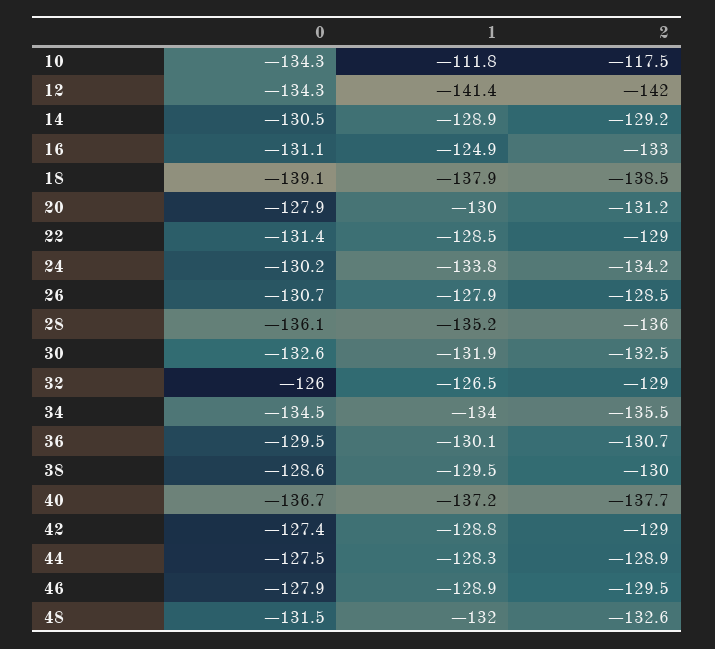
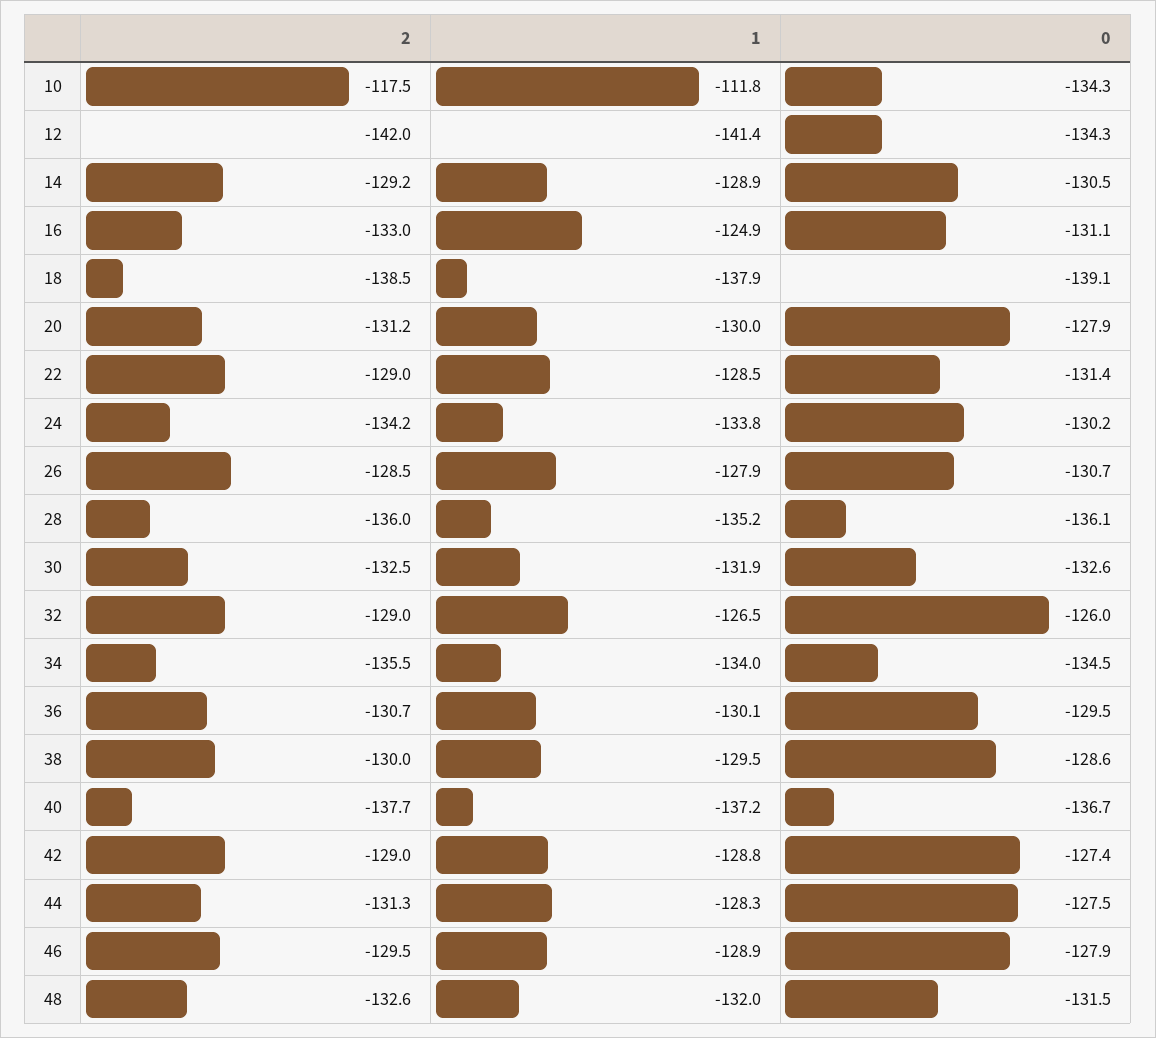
  {
    "0": {
      "10": -134.3,
      "12": -134.3,
      "14": -130.5,
      "16": -131.1,
      "18": -139.1,
      "20": -127.9,
      "22": -131.4,
      "24": -130.2,
      "26": -130.7,
      "28": -136.1,
      "30": -132.6,
      "32": -126,
      "34": -134.5,
      "36": -129.5,
      "38": -128.6,
      "40": -136.7,
      "42": -127.4,
      "44": -127.5,
      "46": -127.9,
      "48": -131.5
    },
    "1": {
      "10": -111.8,
      "12": -141.4,
      "14": -128.9,
      "16": -124.9,
      "18": -137.9,
      "20": -130,
      "22": -128.5,
      "24": -133.8,
      "26": -127.9,
      "28": -135.2,
      "30": -131.9,
      "32": -126.5,
      "34": -134,
      "36": -130.1,
      "38": -129.5,
      "40": -137.2,
      "42": -128.8,
      "44": -128.3,
      "46": -128.9,
      "48": -132
    },
    "2": {
      "10": -117.5,
      "12": -142,
      "14": -129.2,
      "16": -133,
      "18": -138.5,
      "20": -131.2,
      "22": -129,
      "24": -134.2,
      "26": -128.5,
      "28": -136,
      "30": -132.5,
      "32": -129,
      "34": -135.5,
      "36": -130.7,
      "38": -130,
      "40": -137.7,
      "42": -129,
-     "44": -128.9,
+     "44": -131.3,
      "46": -129.5,
      "48": -132.6
    }
  }

